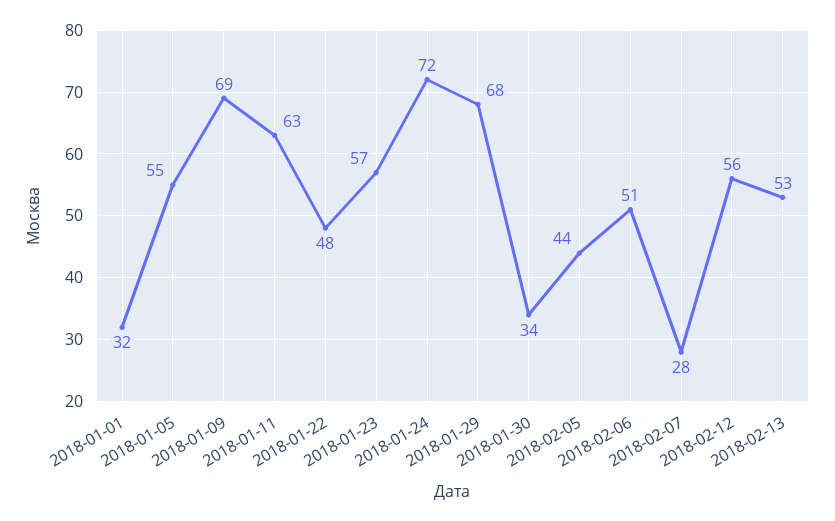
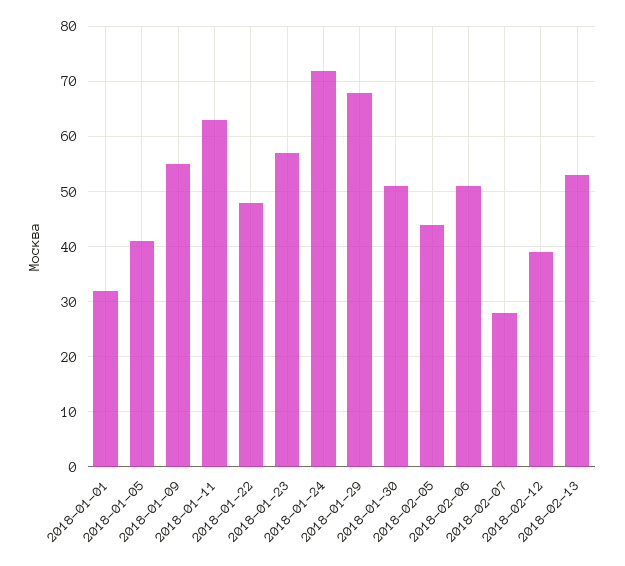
  {
    "2018-01-01": 32,
-   "2018-01-05": 55,
+   "2018-01-05": 40,
-   "2018-01-09": 69,
+   "2018-01-09": 55,
    "2018-01-11": 63,
    "2018-01-22": 48,
    "2018-01-23": 57,
    "2018-01-24": 72,
    "2018-01-29": 68,
-   "2018-01-30": 34,
+   "2018-01-30": 50,
    "2018-02-05": 44,
    "2018-02-06": 51,
    "2018-02-07": 28,
-   "2018-02-12": 56,
+   "2018-02-12": 40,
    "2018-02-13": 53
  }

